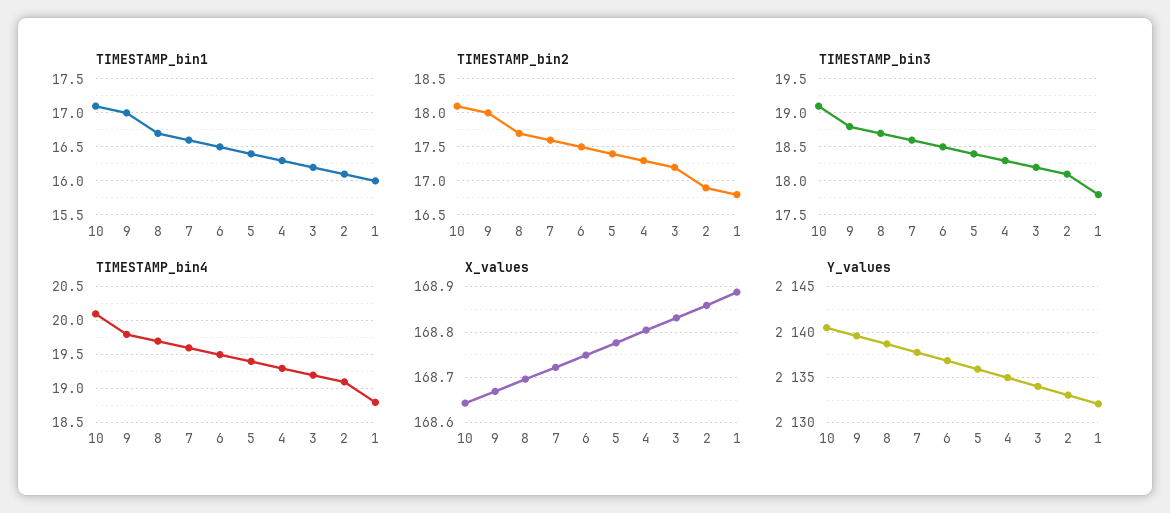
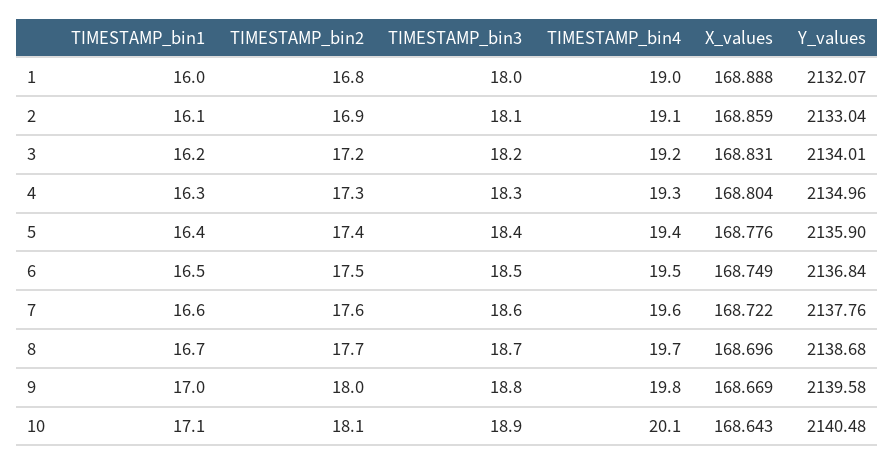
  {
    "TIMESTAMP_bin1": {
      "10": 17.1,
      "9": 17,
      "8": 16.7,
      "7": 16.6,
      "6": 16.5,
      "5": 16.4,
      "4": 16.3,
      "3": 16.2,
      "2": 16.1,
      "1": 16
    },
    "TIMESTAMP_bin2": {
      "10": 18.1,
      "9": 18,
      "8": 17.7,
      "7": 17.6,
      "6": 17.5,
      "5": 17.4,
      "4": 17.3,
      "3": 17.2,
      "2": 16.9,
      "1": 16.8
    },
    "TIMESTAMP_bin3": {
-     "10": 19.1,
+     "10": 18.9,
      "9": 18.8,
      "8": 18.7,
      "7": 18.6,
      "6": 18.5,
      "5": 18.4,
      "4": 18.3,
      "3": 18.2,
      "2": 18.1,
-     "1": 17.8
+     "1": 18
    },
    "TIMESTAMP_bin4": {
      "10": 20.1,
      "9": 19.8,
      "8": 19.7,
      "7": 19.6,
      "6": 19.5,
      "5": 19.4,
      "4": 19.3,
      "3": 19.2,
      "2": 19.1,
-     "1": 18.8
+     "1": 19
    },
    "X_values": {
      "10": 168.643,
      "9": 168.669,
      "8": 168.696,
      "7": 168.722,
      "6": 168.749,
      "5": 168.776,
      "4": 168.804,
      "3": 168.831,
      "2": 168.859,
      "1": 168.888
    },
    "Y_values": {
      "10": 2140.48,
      "9": 2139.58,
      "8": 2138.68,
      "7": 2137.76,
      "6": 2136.84,
      "5": 2135.9,
      "4": 2134.96,
      "3": 2134.01,
      "2": 2133.04,
      "1": 2132.07
    }
  }

